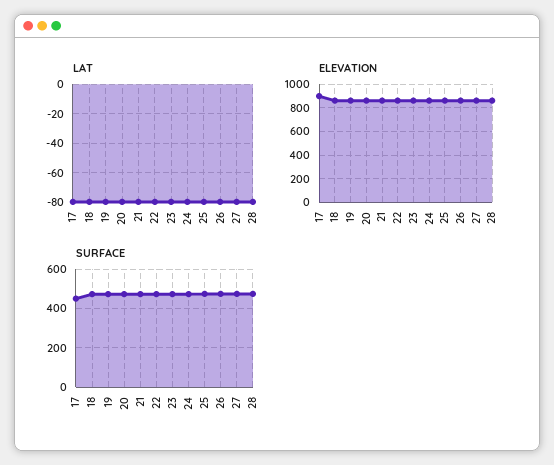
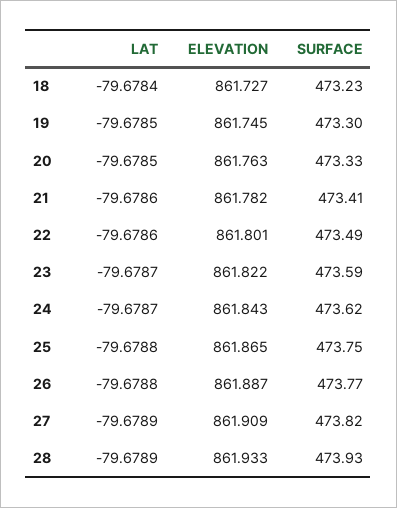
  {
    "LAT": {
-     "17": -80,
      "18": -79.6784,
      "19": -79.6785,
      "20": -79.6785,
      "21": -79.6786,
      "22": -79.6786,
      "23": -79.6787,
      "24": -79.6787,
      "25": -79.6788,
      "26": -79.6788,
      "27": -79.6789,
      "28": -79.6789
    },
    "ELEVATION": {
-     "17": 900,
      "18": 861.727,
      "19": 861.745,
      "20": 861.763,
      "21": 861.782,
      "22": 861.801,
      "23": 861.822,
      "24": 861.843,
      "25": 861.865,
      "26": 861.887,
      "27": 861.909,
      "28": 861.933
    },
    "SURFACE": {
-     "17": 450,
      "18": 473.23,
      "19": 473.3,
      "20": 473.33,
      "21": 473.41,
      "22": 473.49,
      "23": 473.59,
      "24": 473.62,
      "25": 473.75,
      "26": 473.77,
      "27": 473.82,
      "28": 473.93
    }
  }

